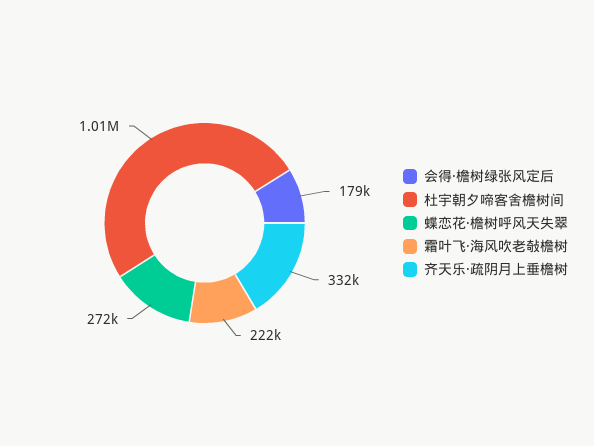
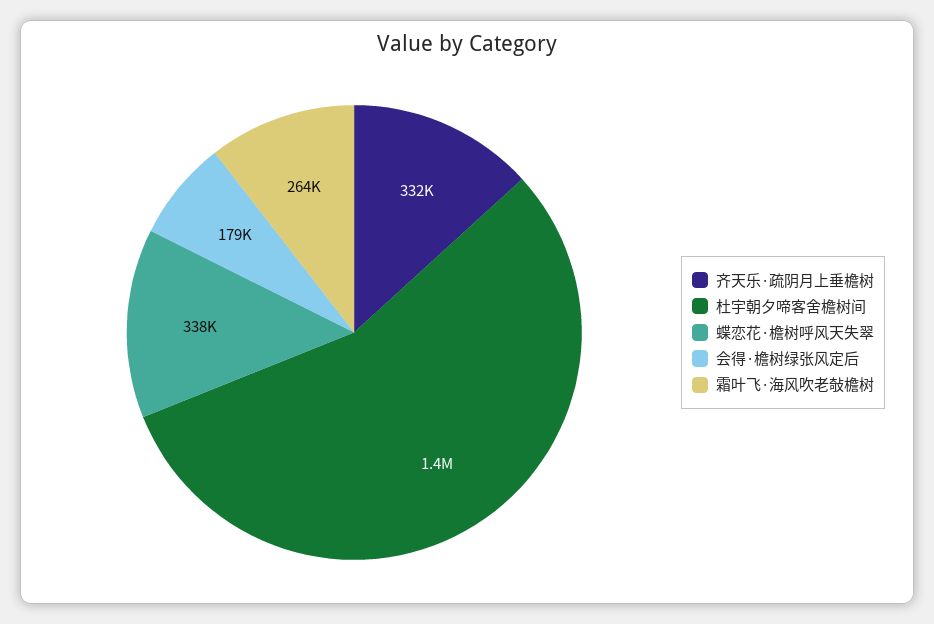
  {
    "会得·檐树绿张风定后": 179000,
-   "杜宇朝夕啼客舍檐树间": 1010000,
+   "杜宇朝夕啼客舍檐树间": 1400000,
-   "蝶恋花·檐树呼风天失翠": 272000,
+   "蝶恋花·檐树呼风天失翠": 338000,
-   "霜叶飞·海风吹老敧檐树": 222000,
+   "霜叶飞·海风吹老敧檐树": 264000,
    "齐天乐·疏阴月上垂檐树": 332000
  }

